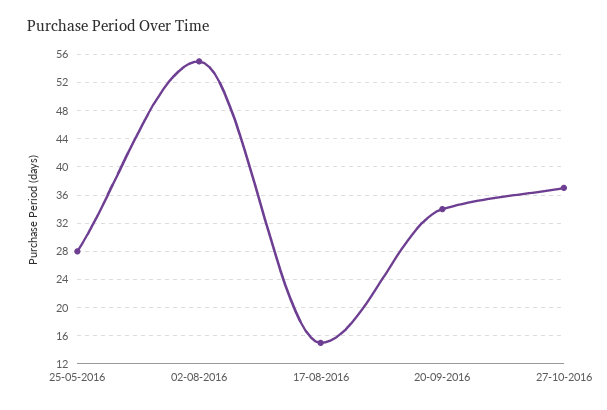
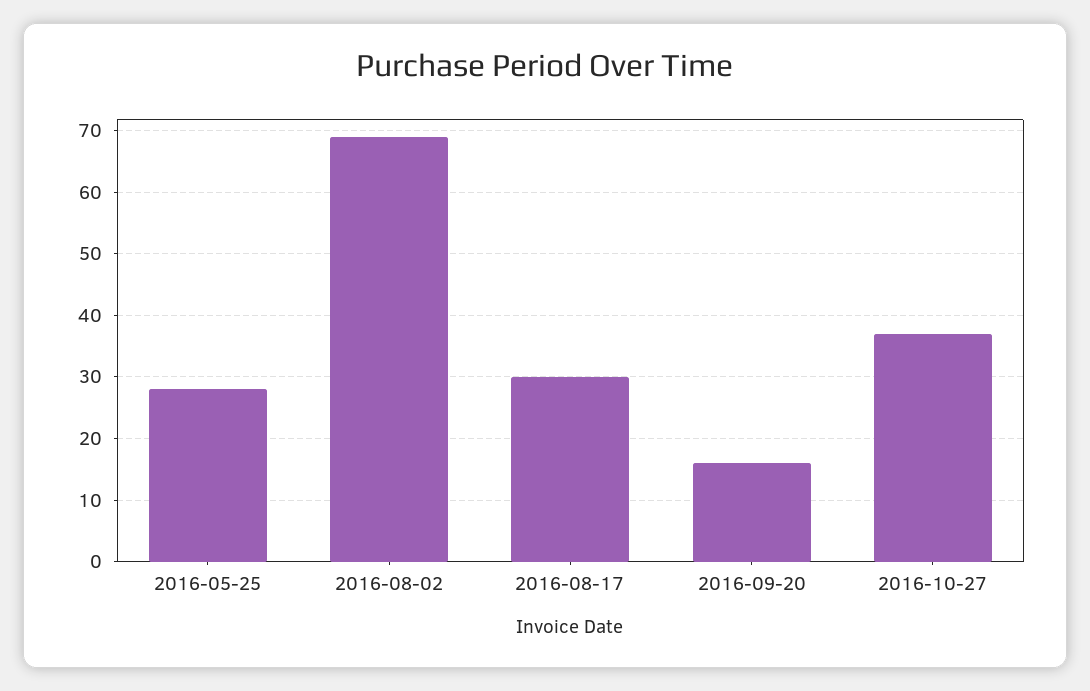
  {
    "25-05-2016": 28,
-   "02-08-2016": 55,
+   "02-08-2016": 69,
-   "17-08-2016": 15,
+   "17-08-2016": 30,
-   "20-09-2016": 34,
+   "20-09-2016": 16,
    "27-10-2016": 37
  }

